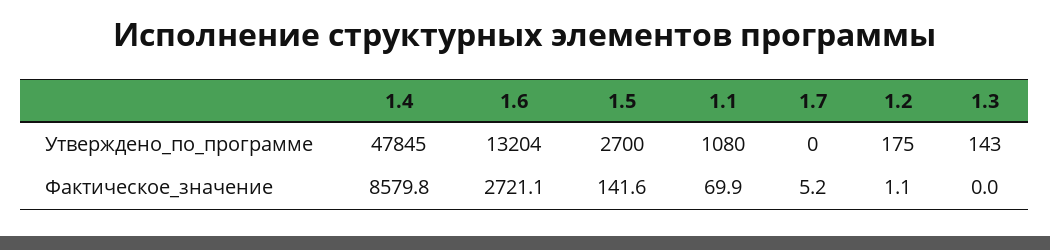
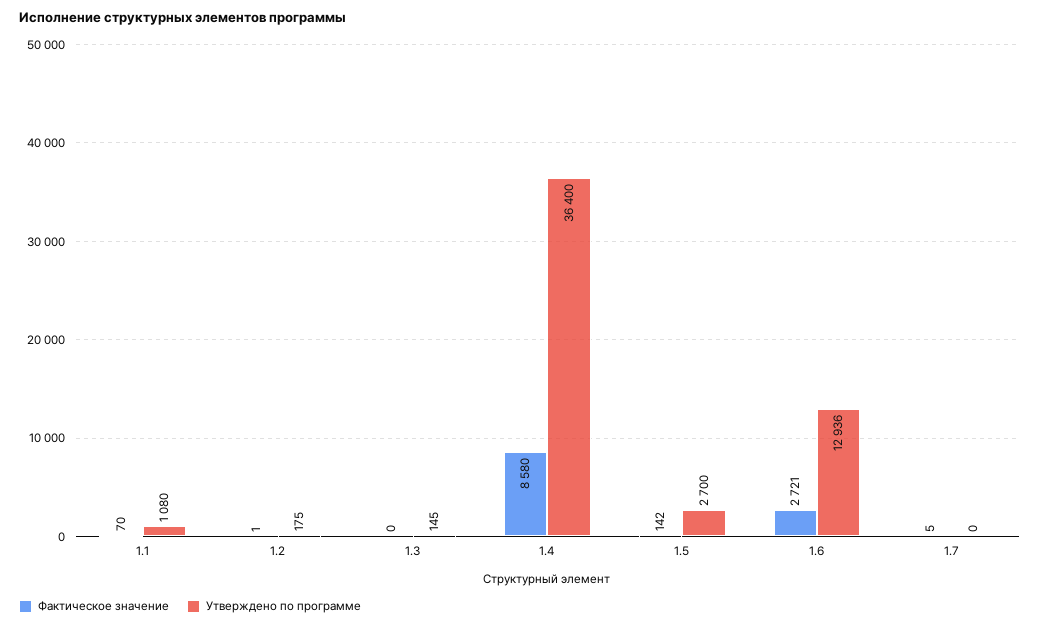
  {
    "Утверждено_по_программе": {
-     "1.4": 47845,
+     "1.4": 36400,
-     "1.6": 13204,
+     "1.6": 12936,
      "1.5": 2700,
      "1.1": 1080,
      "1.7": 0,
      "1.2": 175,
-     "1.3": 143
+     "1.3": 145
    },
    "Фактическое_значение": {
      "1.4": 8579.8,
      "1.6": 2721.1,
      "1.5": 141.6,
      "1.1": 69.9,
      "1.7": 5.2,
      "1.2": 1.1,
      "1.3": 0
    }
  }

